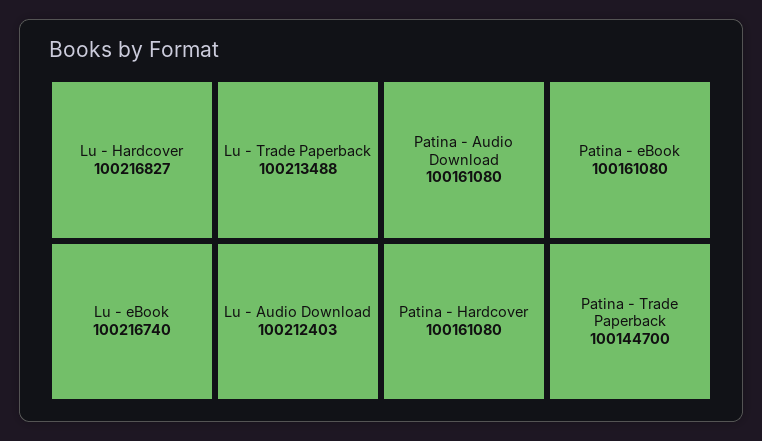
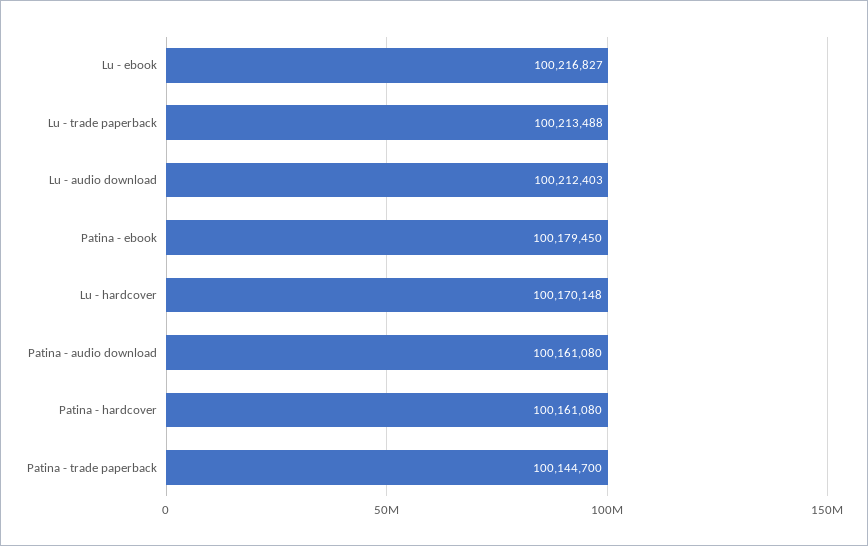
  {
-   "Lu - Hardcover": 100216827,
+   "Lu - Hardcover": 100170148,
-   "Lu - eBook": 100216740,
+   "Lu - eBook": 100216827,
    "Lu - Trade Paperback": 100213488,
    "Lu - Audio Download": 100212403,
    "Patina - Audio Download": 100161080,
    "Patina - Hardcover": 100161080,
-   "Patina - eBook": 100161080,
+   "Patina - eBook": 100179450,
    "Patina - Trade Paperback": 100144700
  }

